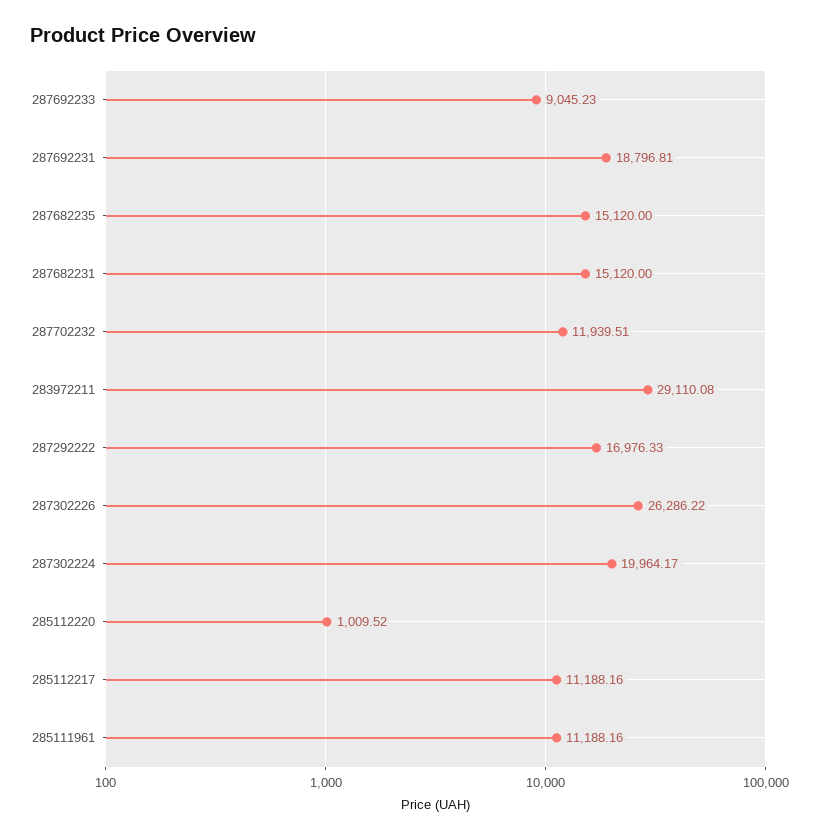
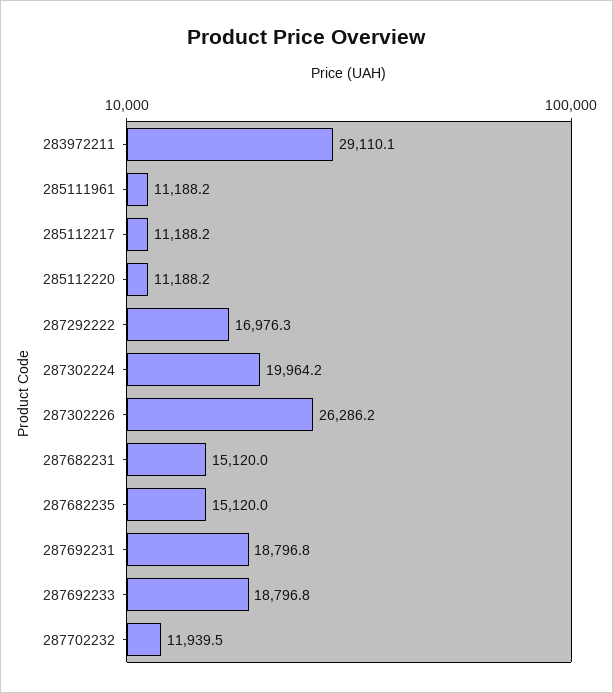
  {
-   "287692233": 9045.23,
+   "287692233": 18796.8,
    "287692231": 18796.81,
    "287682235": 15120,
    "287682231": 15120,
    "287702232": 11939.51,
    "283972211": 29110.08,
    "287292222": 16976.33,
    "287302226": 26286.22,
    "287302224": 19964.17,
-   "285112220": 1009.52,
+   "285112220": 11188.2,
    "285112217": 11188.16,
    "285111961": 11188.16
  }

